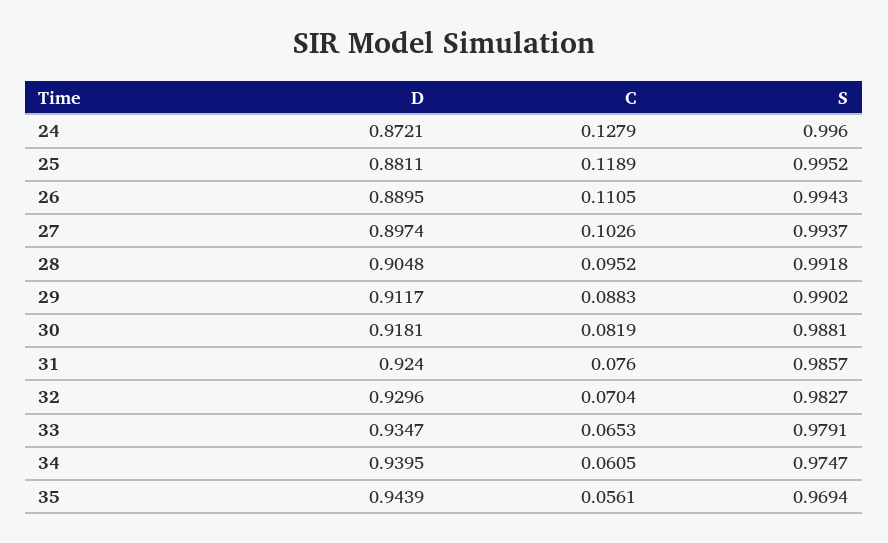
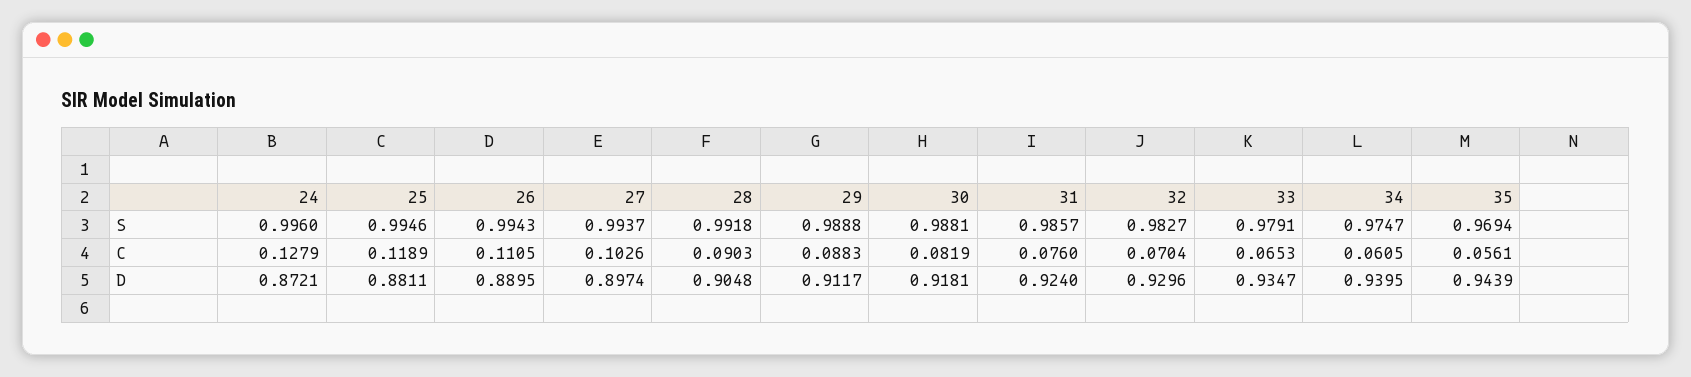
  {
    "D": {
      "24": 0.8721,
      "25": 0.8811,
      "26": 0.8895,
      "27": 0.8974,
      "28": 0.9048,
      "29": 0.9117,
      "30": 0.9181,
      "31": 0.924,
      "32": 0.9296,
      "33": 0.9347,
      "34": 0.9395,
      "35": 0.9439
    },
    "C": {
      "24": 0.1279,
      "25": 0.1189,
      "26": 0.1105,
      "27": 0.1026,
-     "28": 0.0952,
+     "28": 0.0903,
      "29": 0.0883,
      "30": 0.0819,
      "31": 0.076,
      "32": 0.0704,
      "33": 0.0653,
      "34": 0.0605,
      "35": 0.0561
    },
    "S": {
      "24": 0.996,
-     "25": 0.9952,
+     "25": 0.9946,
      "26": 0.9943,
      "27": 0.9937,
      "28": 0.9918,
-     "29": 0.9902,
+     "29": 0.9888,
      "30": 0.9881,
      "31": 0.9857,
      "32": 0.9827,
      "33": 0.9791,
      "34": 0.9747,
      "35": 0.9694
    }
  }

